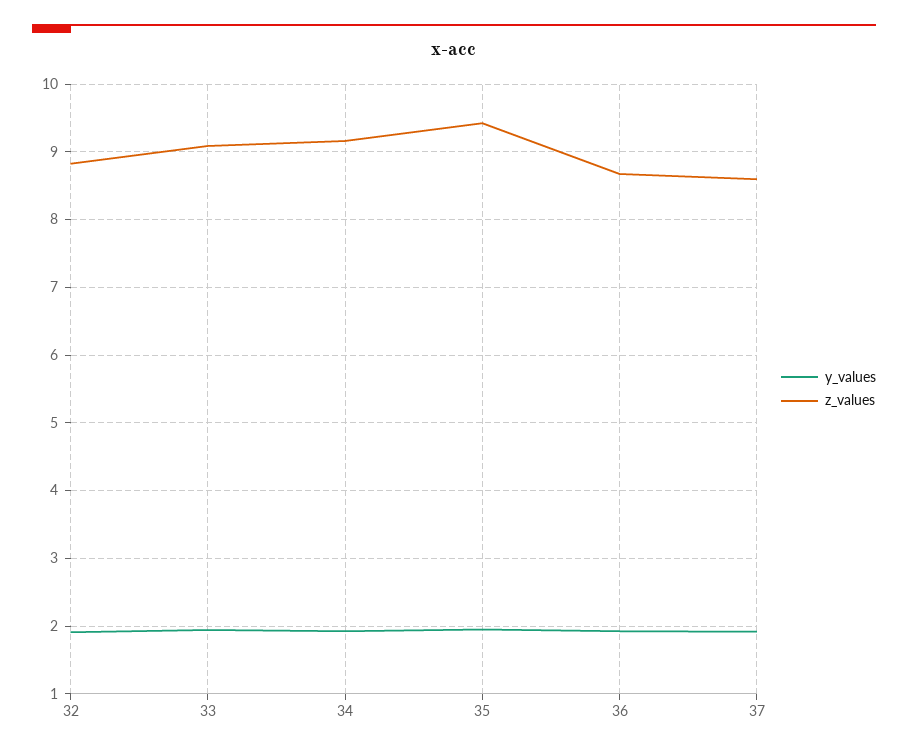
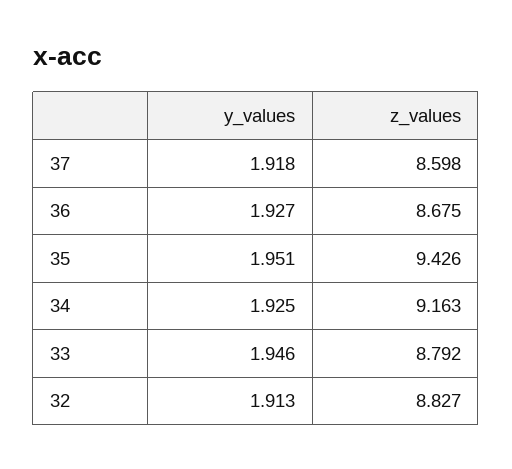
  {
    "y_values": {
      "32": 1.913,
      "33": 1.946,
      "34": 1.925,
      "35": 1.951,
      "36": 1.927,
      "37": 1.918
    },
    "z_values": {
      "32": 8.827,
-     "33": 9.1,
+     "33": 8.792,
      "34": 9.163,
      "35": 9.426,
      "36": 8.675,
      "37": 8.598
    }
  }

